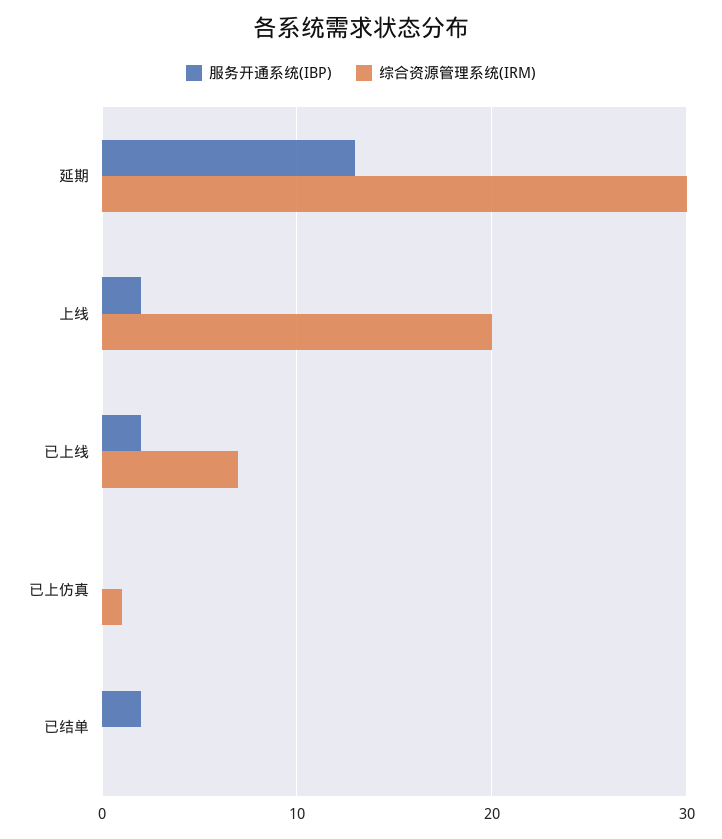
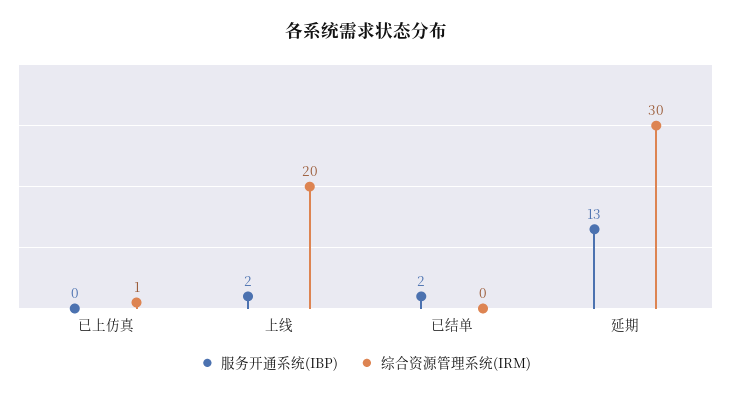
  {
    "服务开通系统(IBP)": {
      "延期": 13,
      "上线": 2,
-     "已上线": 2,
      "已上仿真": 0,
      "已结单": 2
    },
    "综合资源管理系统(IRM)": {
      "延期": 30,
      "上线": 20,
-     "已上线": 7,
      "已上仿真": 1,
      "已结单": 0
    }
  }

